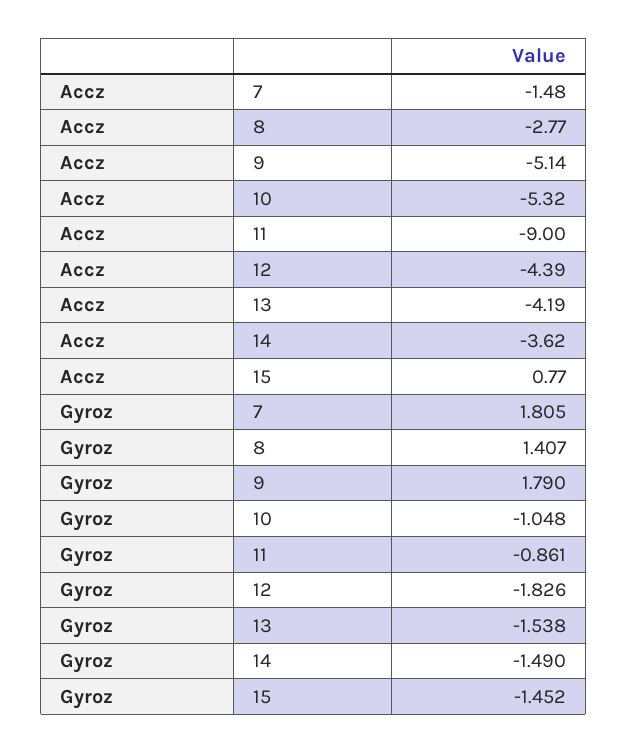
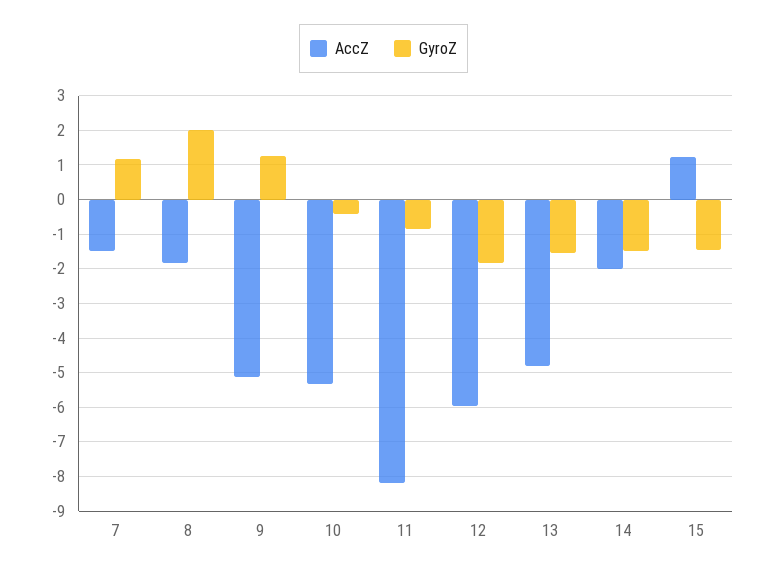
  {
    "Accz": {
      "7": -1.48,
-     "8": -2.77,
+     "8": -1.8,
      "9": -5.14,
      "10": -5.32,
-     "11": -9,
+     "11": -8.2,
-     "12": -4.39,
+     "12": -6,
-     "13": -4.19,
+     "13": -4.8,
-     "14": -3.62,
+     "14": -2,
-     "15": 0.77
+     "15": 1.2
    },
    "Gyroz": {
-     "7": 1.805,
+     "7": 1.2,
-     "8": 1.407,
+     "8": 2,
-     "9": 1.79,
+     "9": 1.2,
-     "10": -1.048,
+     "10": -0.4,
      "11": -0.861,
      "12": -1.826,
      "13": -1.538,
      "14": -1.49,
      "15": -1.452
    }
  }

